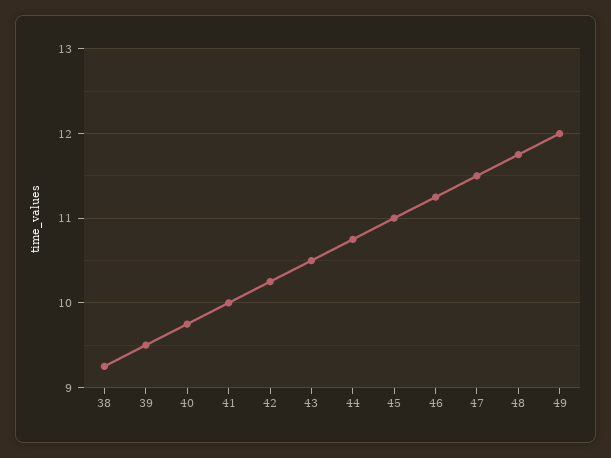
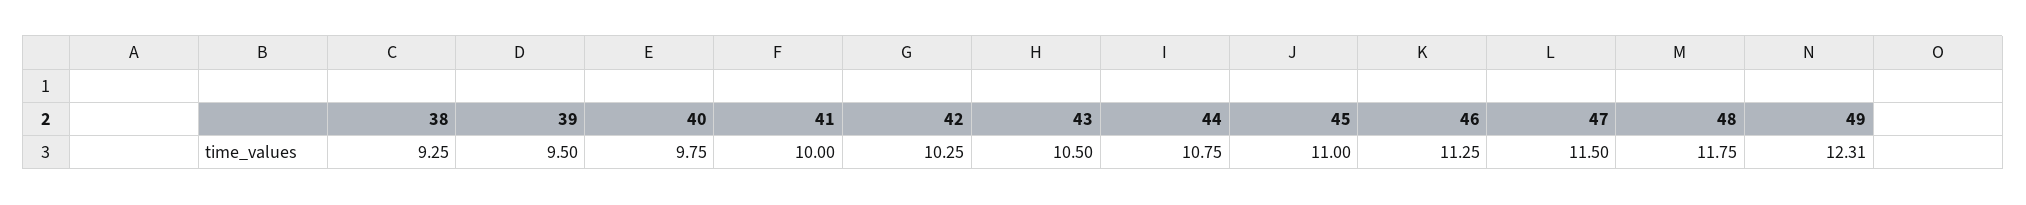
  {
    "38": 9.25,
    "39": 9.5,
    "40": 9.75,
    "41": 10,
    "42": 10.25,
    "43": 10.5,
    "44": 10.75,
    "45": 11,
    "46": 11.25,
    "47": 11.5,
    "48": 11.75,
-   "49": 12
+   "49": 12.31
  }

